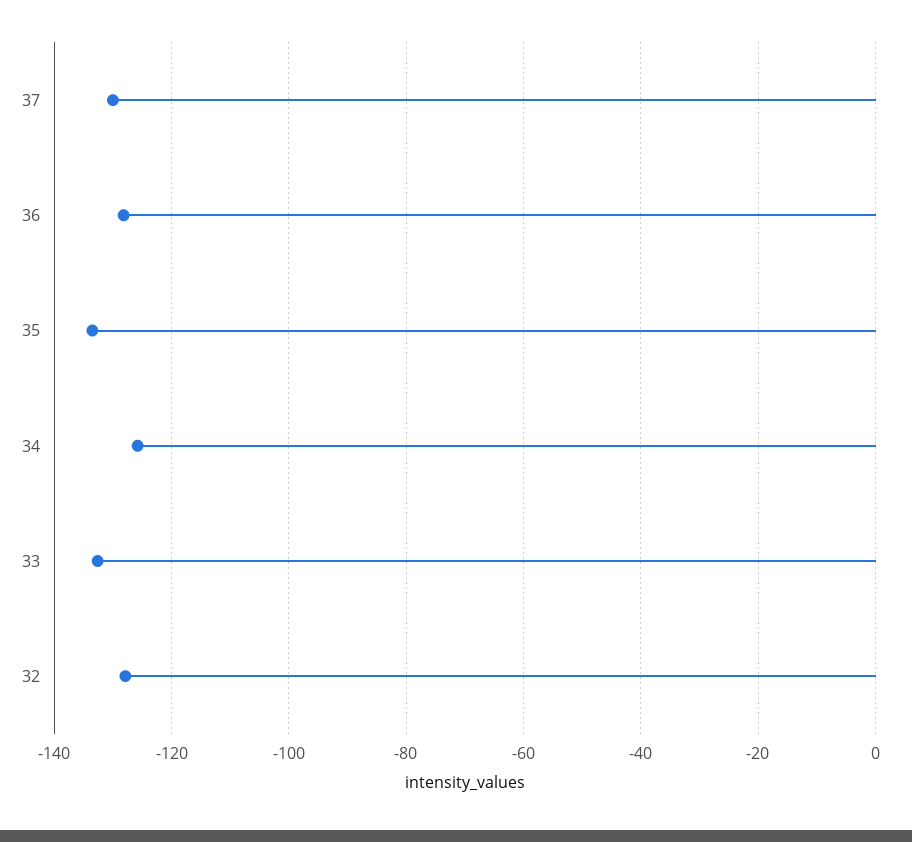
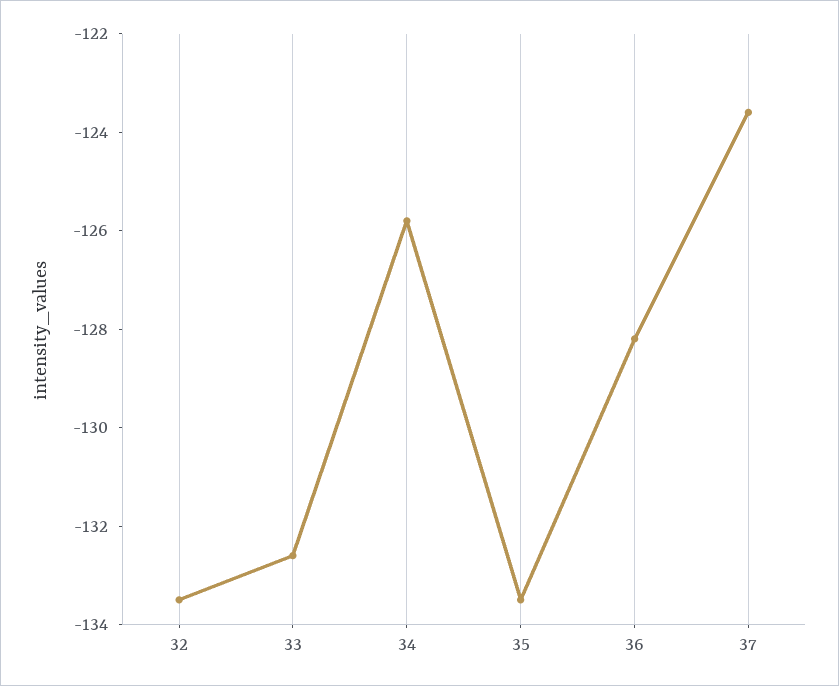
  {
-   "37": -130,
+   "37": -123.5,
    "36": -128,
    "35": -133.5,
    "34": -126,
    "33": -132.5,
-   "32": -128
+   "32": -133.5
  }

